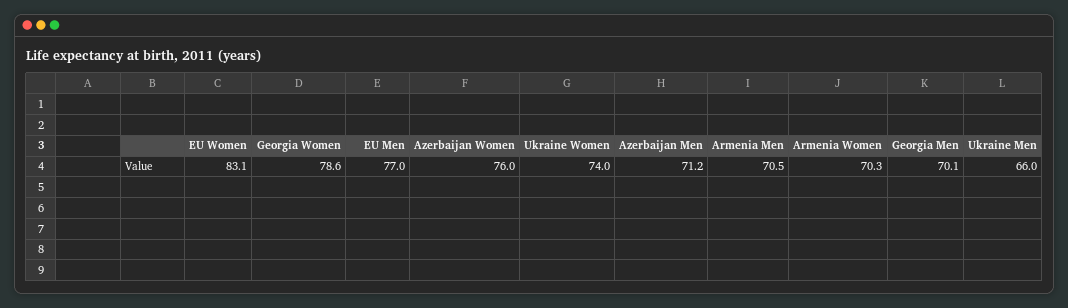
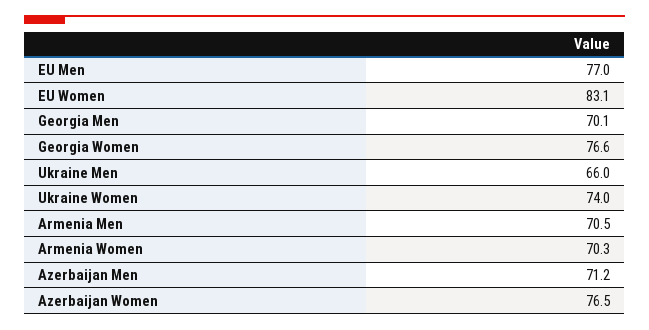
  {
    "EU Women": 83.1,
-   "Georgia Women": 78.6,
+   "Georgia Women": 76.6,
    "EU Men": 77,
-   "Azerbaijan Women": 76,
+   "Azerbaijan Women": 76.5,
    "Ukraine Women": 74,
    "Azerbaijan Men": 71.2,
    "Armenia Men": 70.5,
    "Armenia Women": 70.3,
    "Georgia Men": 70.1,
    "Ukraine Men": 66
  }

